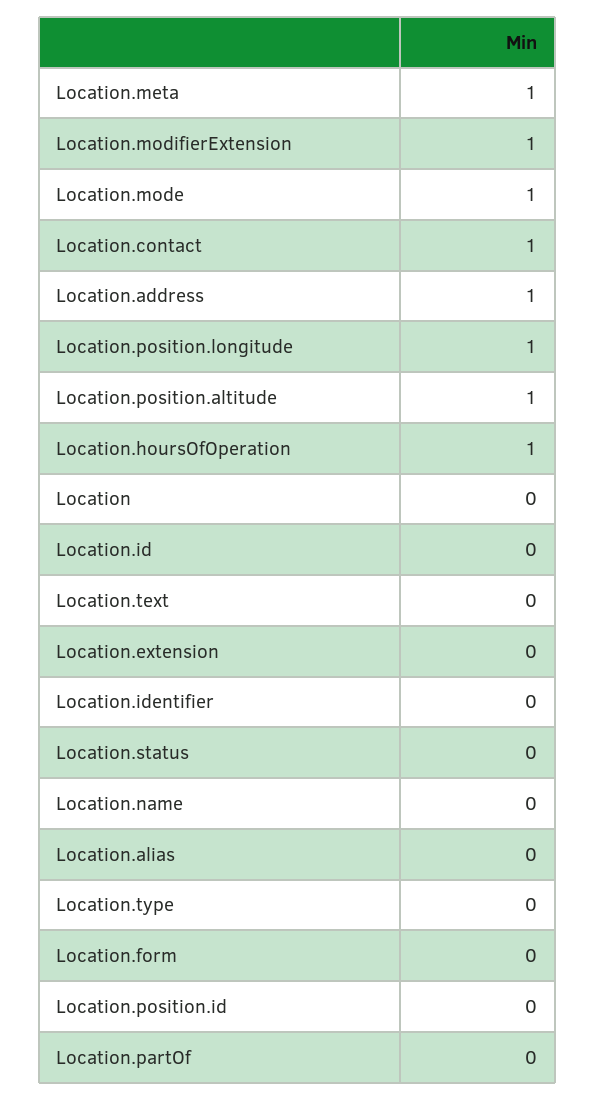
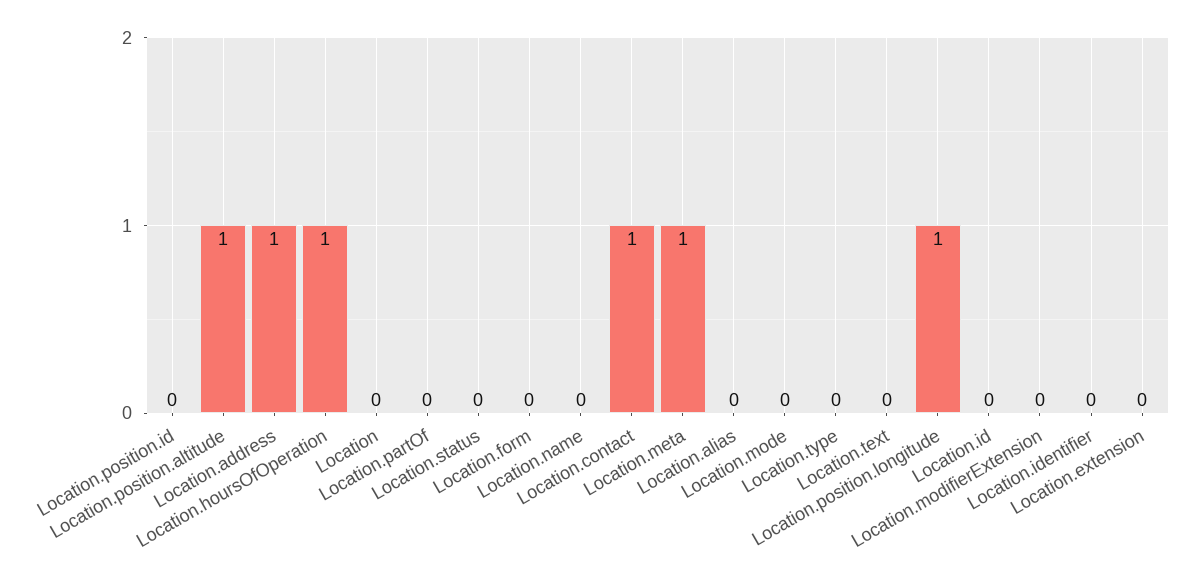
  {
    "Location.meta": 1,
-   "Location.modifierExtension": 1,
+   "Location.modifierExtension": 0,
-   "Location.mode": 1,
+   "Location.mode": 0,
    "Location.contact": 1,
    "Location.address": 1,
    "Location.position.longitude": 1,
    "Location.position.altitude": 1,
    "Location.hoursOfOperation": 1,
    "Location": 0,
    "Location.id": 0,
    "Location.text": 0,
    "Location.extension": 0,
    "Location.identifier": 0,
    "Location.status": 0,
    "Location.name": 0,
    "Location.alias": 0,
    "Location.type": 0,
    "Location.form": 0,
    "Location.position.id": 0,
    "Location.partOf": 0
  }

